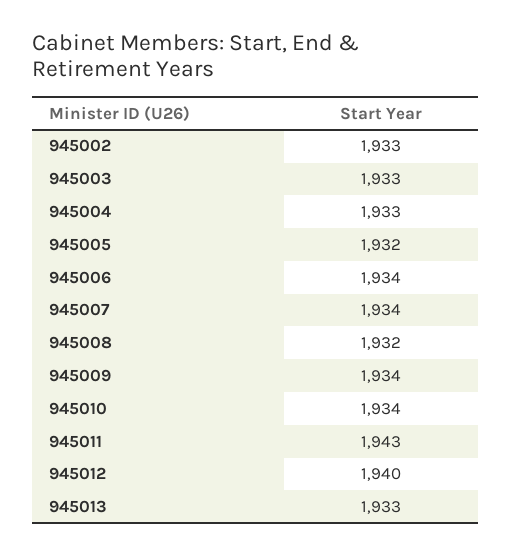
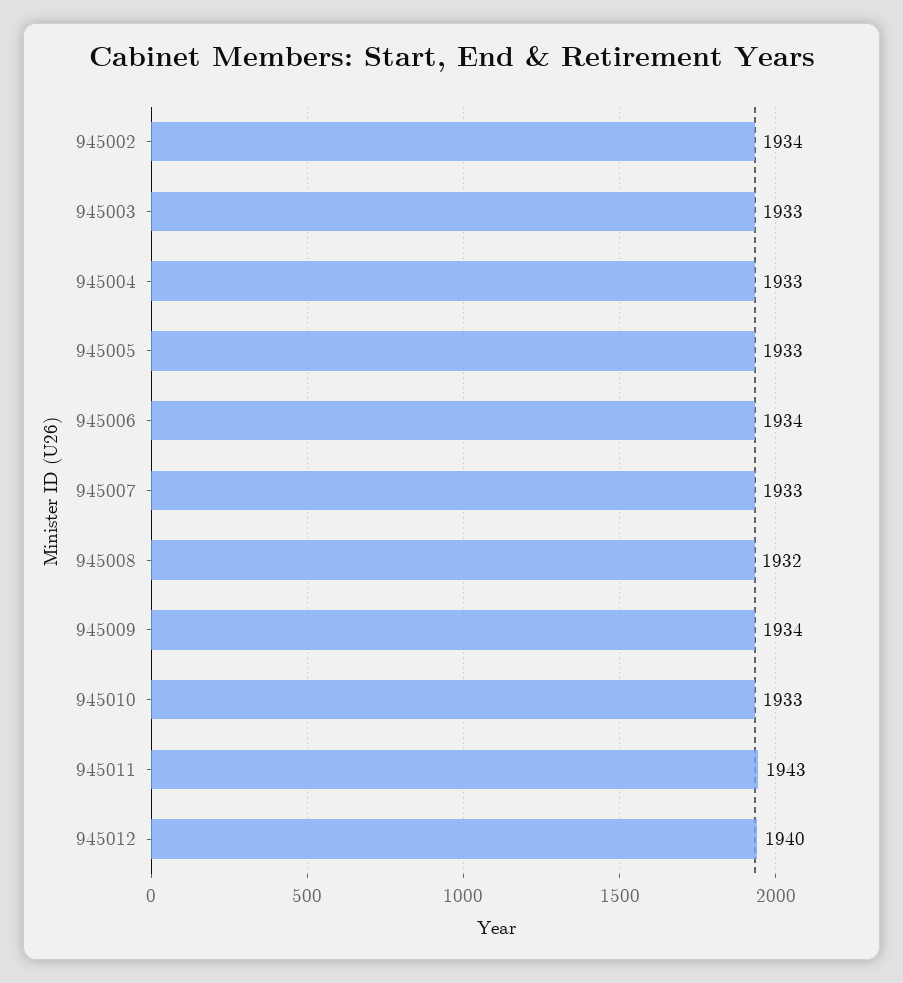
  {
-   "945002": 1933,
+   "945002": 1934,
    "945003": 1933,
    "945004": 1933,
-   "945005": 1932,
+   "945005": 1933,
    "945006": 1934,
-   "945007": 1934,
+   "945007": 1933,
    "945008": 1932,
    "945009": 1934,
-   "945010": 1934,
+   "945010": 1933,
    "945011": 1943,
-   "945012": 1940,
+   "945012": 1940
-   "945013": 1933
  }

